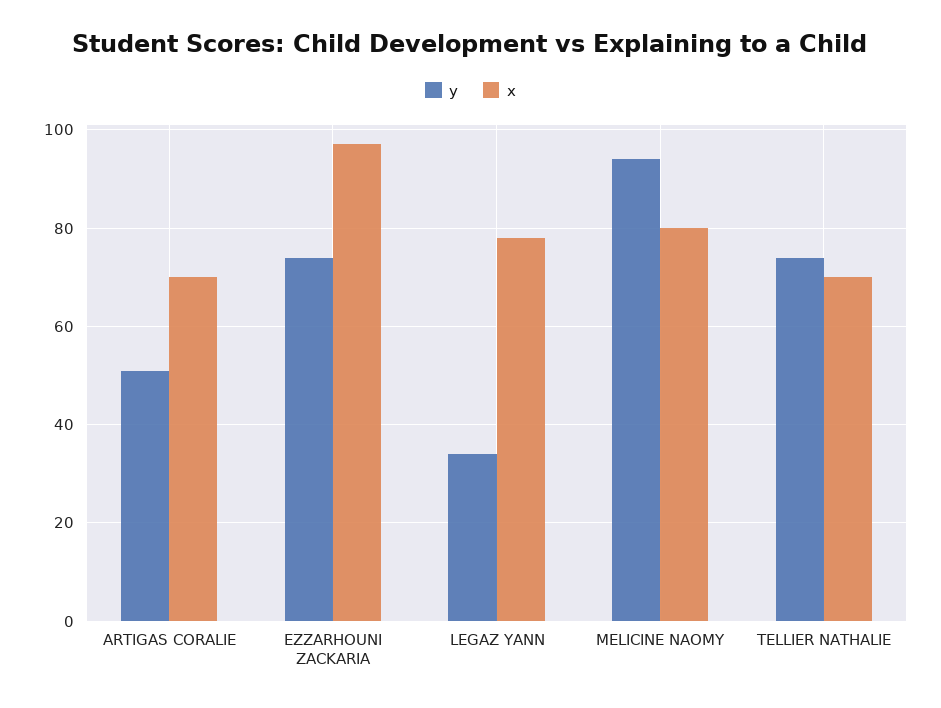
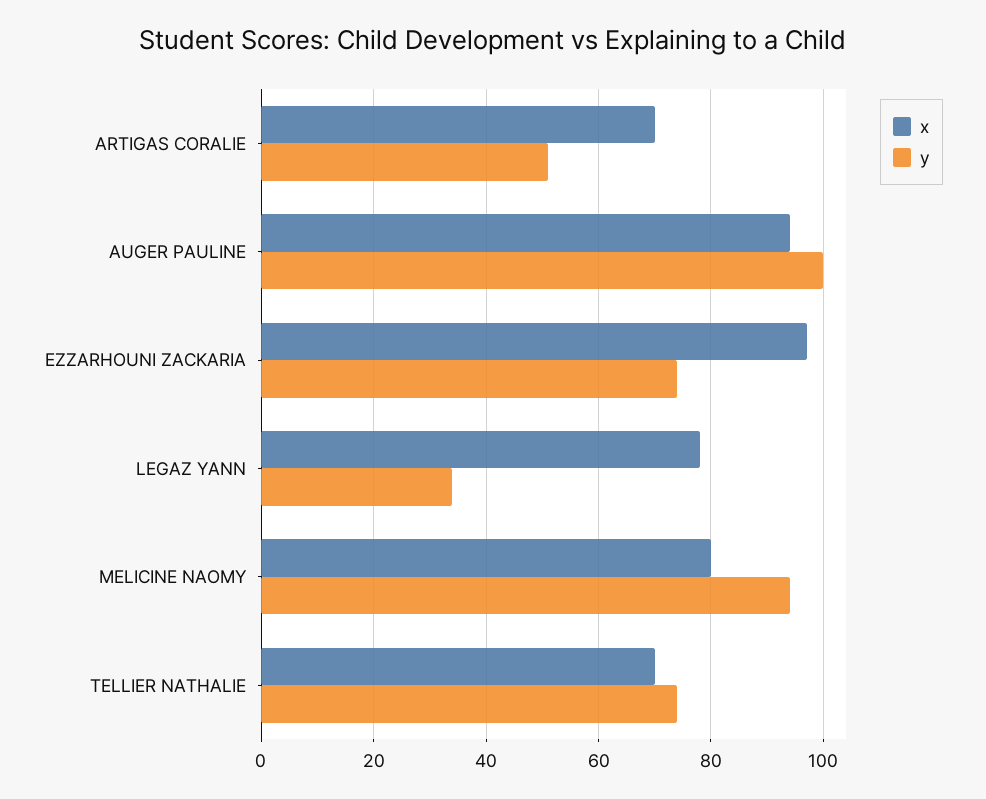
  {
    "y": {
      "ARTIGAS CORALIE": 50,
      "EZZARHOUNI ZACKARIA": 75,
      "LEGAZ YANN": 35,
      "MELICINE NAOMY": 95,
-     "TELLIER NATHALIE": 75
+     "TELLIER NATHALIE": 75,
+     "AUGER PAULINE": 100
    },
    "x": {
      "ARTIGAS CORALIE": 70,
      "EZZARHOUNI ZACKARIA": 95,
      "LEGAZ YANN": 80,
      "MELICINE NAOMY": 80,
-     "TELLIER NATHALIE": 70
+     "TELLIER NATHALIE": 70,
+     "AUGER PAULINE": 95
    }
  }

